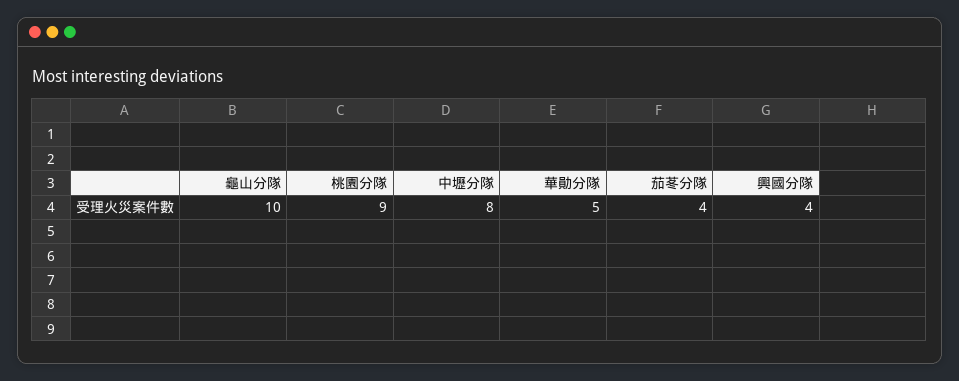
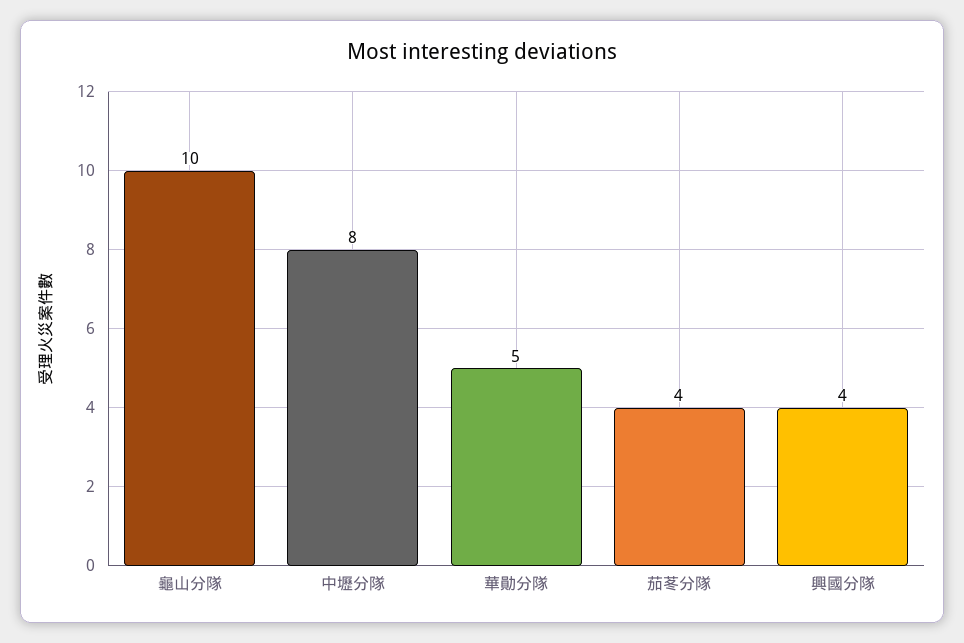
  {
    "龜山分隊": 10,
-   "桃園分隊": 9,
    "中壢分隊": 8,
    "華勛分隊": 5,
    "茄苳分隊": 4,
    "興國分隊": 4
  }

